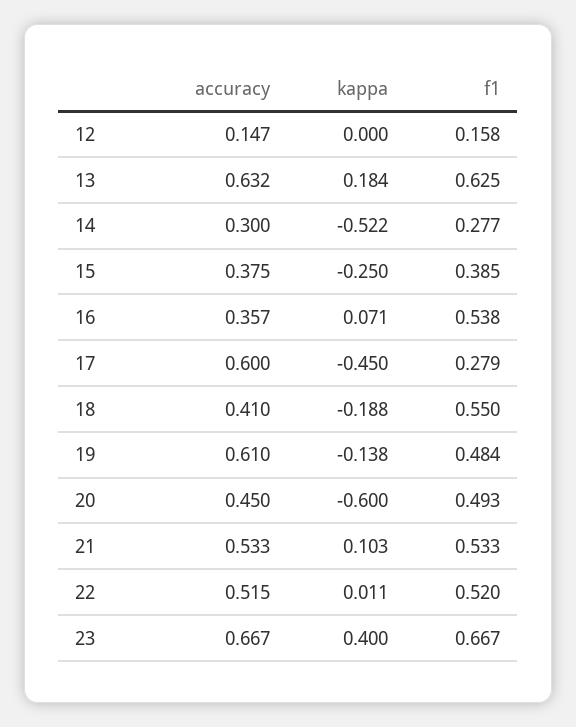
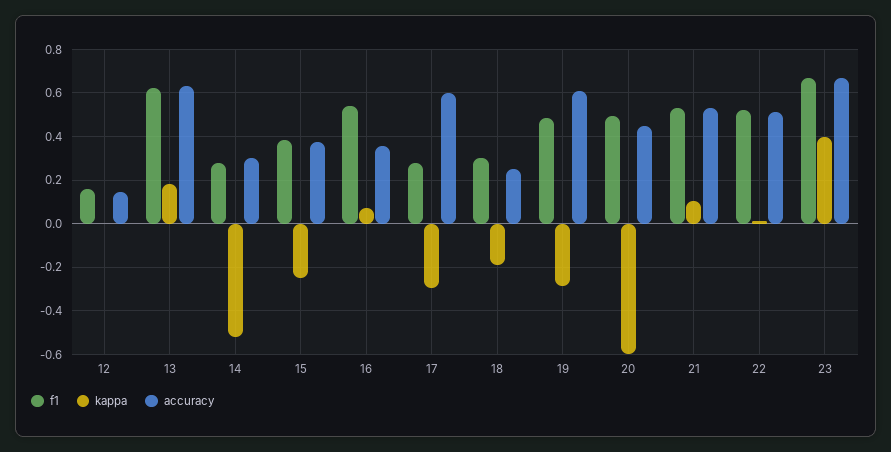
  {
    "accuracy": {
      "12": 0.147,
      "13": 0.632,
      "14": 0.3,
      "15": 0.375,
      "16": 0.357,
      "17": 0.6,
-     "18": 0.41,
+     "18": 0.25,
      "19": 0.61,
      "20": 0.45,
      "21": 0.533,
      "22": 0.515,
      "23": 0.667
    },
    "kappa": {
      "12": 0,
      "13": 0.184,
      "14": -0.522,
      "15": -0.25,
      "16": 0.071,
-     "17": -0.45,
+     "17": -0.3,
      "18": -0.188,
-     "19": -0.138,
+     "19": -0.3,
      "20": -0.6,
      "21": 0.103,
      "22": 0.011,
      "23": 0.4
    },
    "f1": {
      "12": 0.158,
      "13": 0.625,
      "14": 0.277,
      "15": 0.385,
      "16": 0.538,
      "17": 0.279,
-     "18": 0.55,
+     "18": 0.3,
      "19": 0.484,
      "20": 0.493,
      "21": 0.533,
      "22": 0.52,
      "23": 0.667
    }
  }

